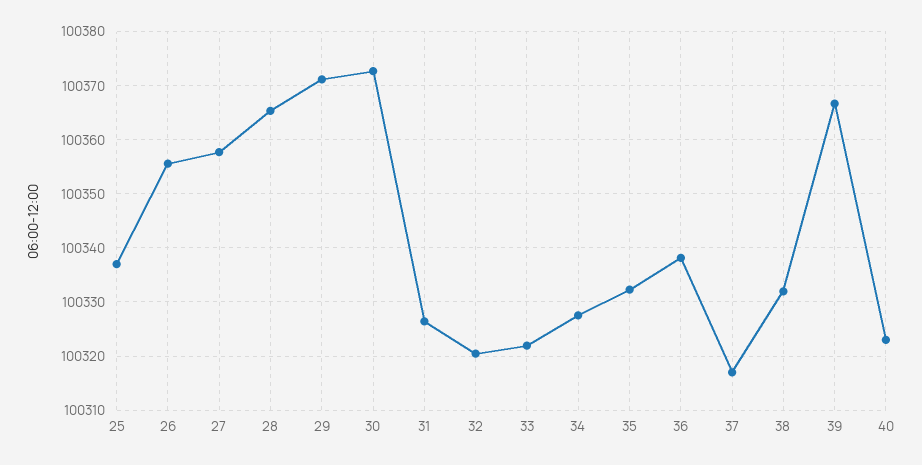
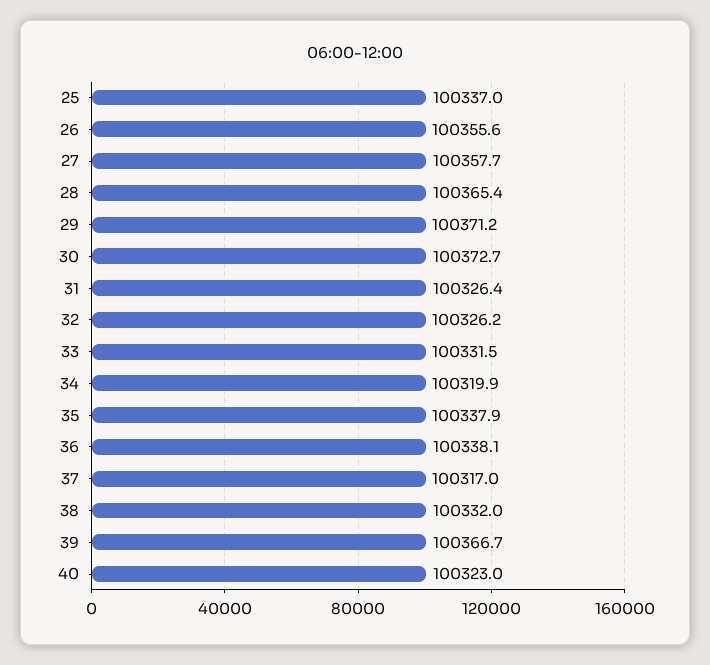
  {
    "25": 100337,
    "26": 100355.6,
    "27": 100357.7,
    "28": 100365.4,
    "29": 100371.2,
    "30": 100372.7,
    "31": 100326.4,
-   "32": 100320,
+   "32": 100326.2,
-   "33": 100322,
+   "33": 100331.5,
-   "34": 100328,
+   "34": 100319.9,
-   "35": 100332,
+   "35": 100337.9,
    "36": 100338.1,
    "37": 100317,
    "38": 100332,
    "39": 100366.7,
    "40": 100323
  }

